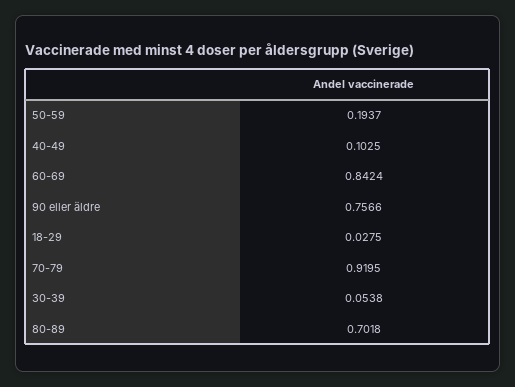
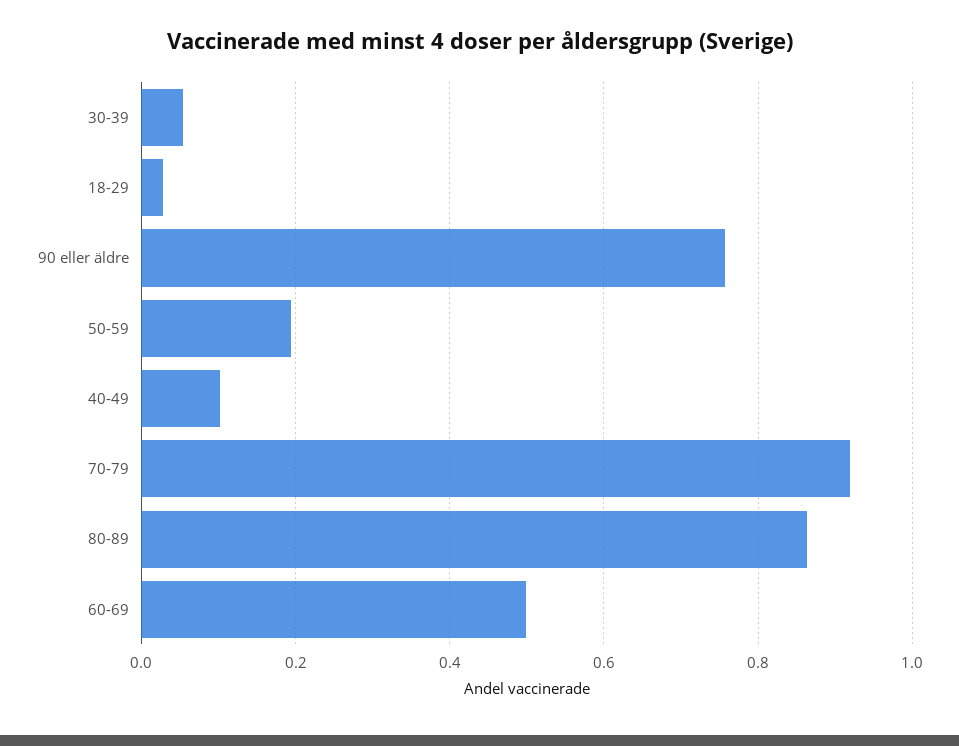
  {
    "50-59": 0.1937,
    "40-49": 0.1025,
-   "60-69": 0.8424,
+   "60-69": 0.5,
    "90 eller äldre": 0.7566,
    "18-29": 0.0275,
    "70-79": 0.9195,
    "30-39": 0.0538,
-   "80-89": 0.7018
+   "80-89": 0.86
  }

